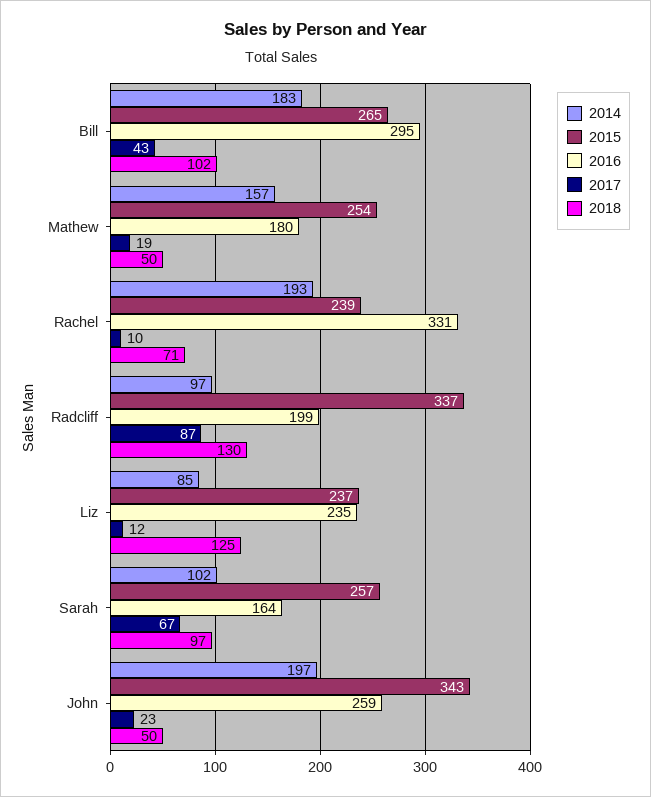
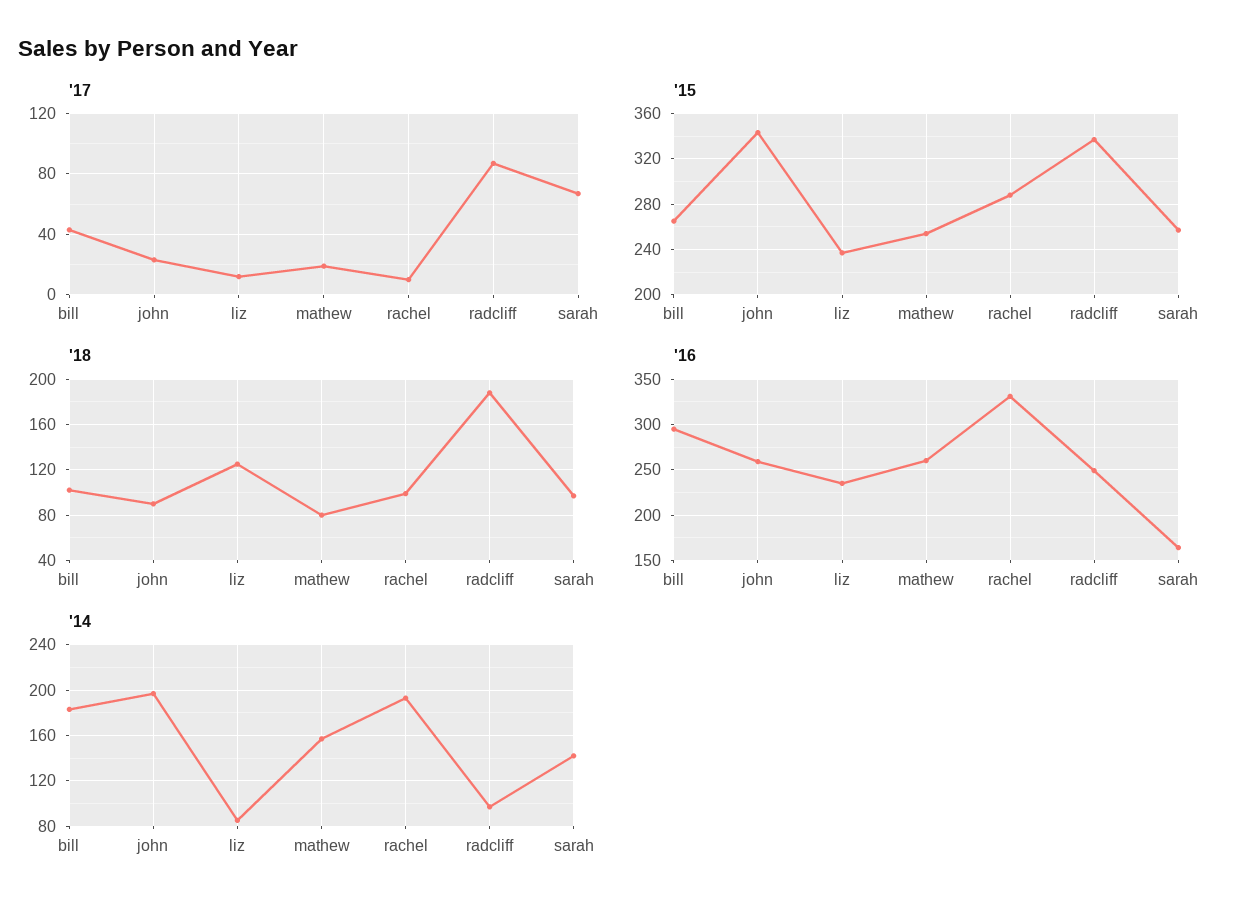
  {
    "2014": {
      "Bill": 183,
      "Mathew": 157,
      "Rachel": 193,
      "Radcliff": 97,
      "Liz": 85,
-     "Sarah": 102,
+     "Sarah": 140,
      "John": 197
    },
    "2015": {
      "Bill": 265,
      "Mathew": 254,
-     "Rachel": 239,
+     "Rachel": 290,
      "Radcliff": 337,
      "Liz": 237,
      "Sarah": 257,
      "John": 343
    },
    "2016": {
      "Bill": 295,
-     "Mathew": 180,
+     "Mathew": 260,
      "Rachel": 331,
-     "Radcliff": 199,
+     "Radcliff": 250,
      "Liz": 235,
      "Sarah": 164,
      "John": 259
    },
    "2017": {
      "Bill": 43,
      "Mathew": 19,
      "Rachel": 10,
      "Radcliff": 87,
      "Liz": 12,
      "Sarah": 67,
      "John": 23
    },
    "2018": {
      "Bill": 102,
-     "Mathew": 50,
+     "Mathew": 80,
-     "Rachel": 71,
+     "Rachel": 100,
-     "Radcliff": 130,
+     "Radcliff": 190,
      "Liz": 125,
      "Sarah": 97,
-     "John": 50
+     "John": 90
    }
  }

